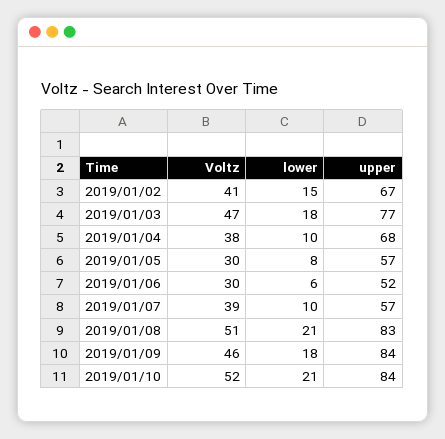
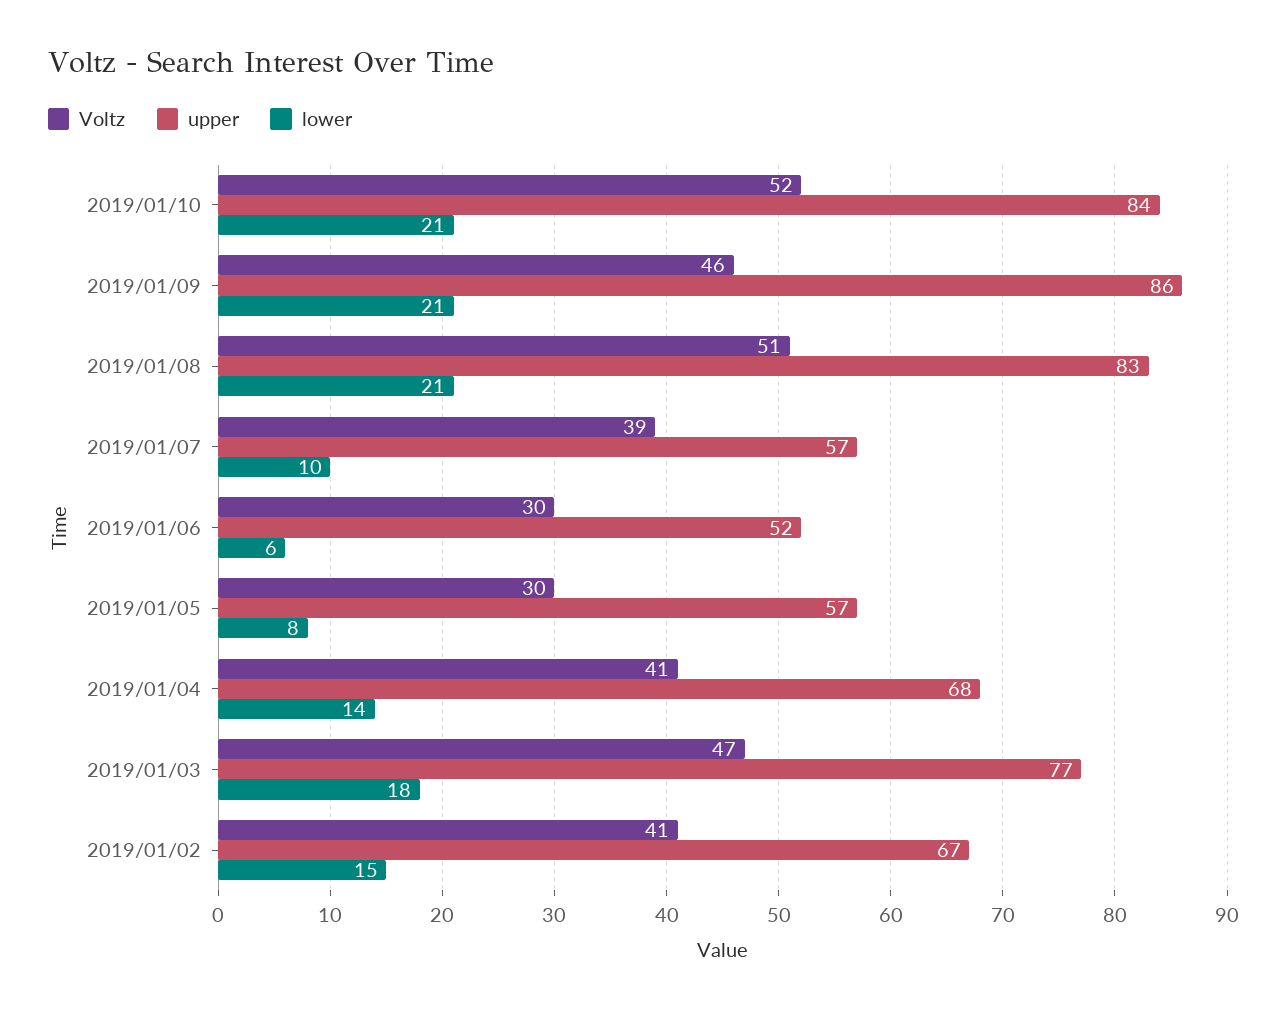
  {
    "Voltz": {
      "2019/01/02": 41,
      "2019/01/03": 47,
-     "2019/01/04": 38,
+     "2019/01/04": 41,
      "2019/01/05": 30,
      "2019/01/06": 30,
      "2019/01/07": 39,
      "2019/01/08": 51,
      "2019/01/09": 46,
      "2019/01/10": 52
    },
    "lower": {
      "2019/01/02": 15,
      "2019/01/03": 18,
-     "2019/01/04": 10,
+     "2019/01/04": 14,
      "2019/01/05": 8,
      "2019/01/06": 6,
      "2019/01/07": 10,
      "2019/01/08": 21,
-     "2019/01/09": 18,
+     "2019/01/09": 21,
      "2019/01/10": 21
    },
    "upper": {
      "2019/01/02": 67,
      "2019/01/03": 77,
      "2019/01/04": 68,
      "2019/01/05": 57,
      "2019/01/06": 52,
      "2019/01/07": 57,
      "2019/01/08": 83,
-     "2019/01/09": 84,
+     "2019/01/09": 86,
      "2019/01/10": 84
    }
  }

